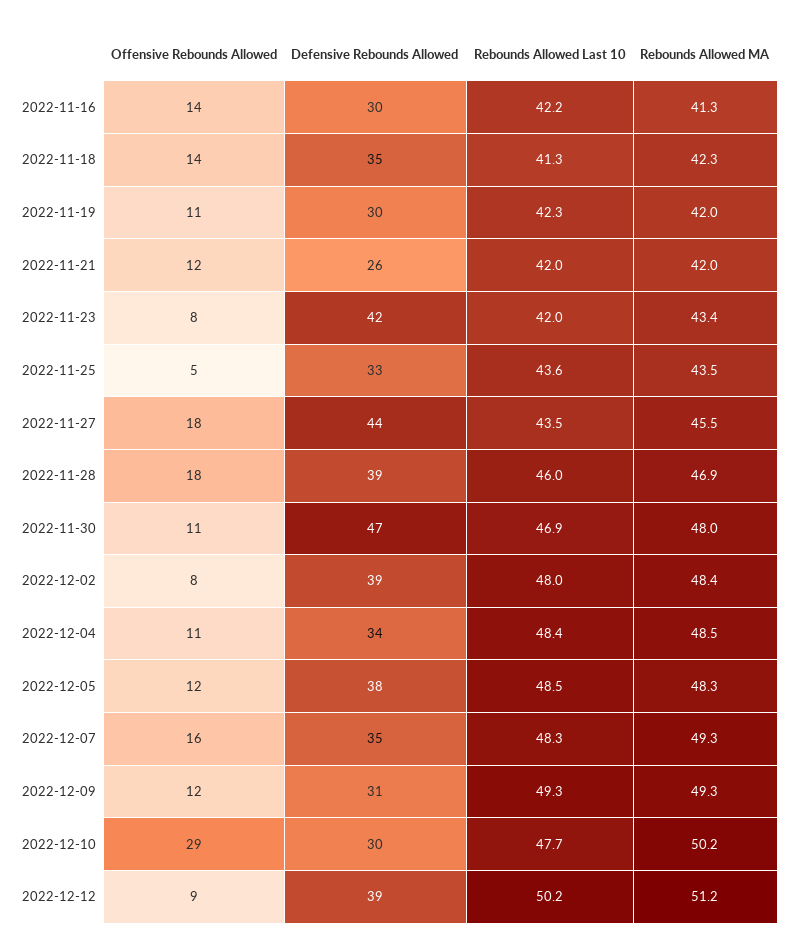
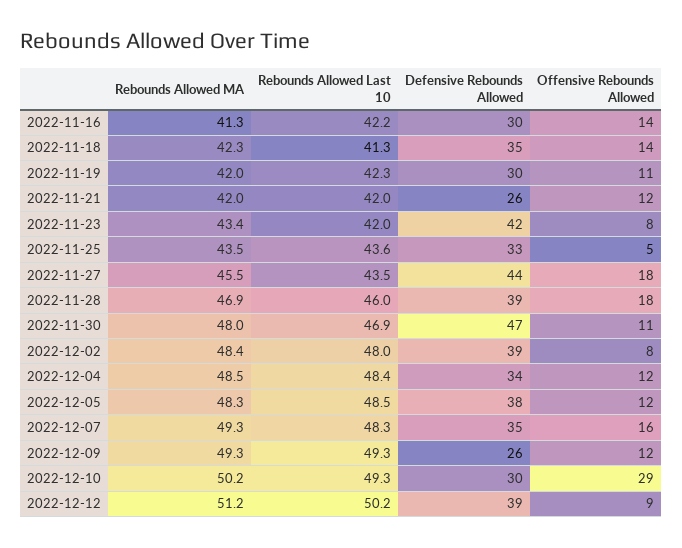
  {
    "Offensive Rebounds Allowed": {
      "2022-11-16": 14,
      "2022-11-18": 14,
      "2022-11-19": 11,
      "2022-11-21": 12,
      "2022-11-23": 8,
      "2022-11-25": 5,
      "2022-11-27": 18,
      "2022-11-28": 18,
      "2022-11-30": 11,
      "2022-12-02": 8,
-     "2022-12-04": 11,
+     "2022-12-04": 12,
      "2022-12-05": 12,
      "2022-12-07": 16,
      "2022-12-09": 12,
      "2022-12-10": 29,
      "2022-12-12": 9
    },
    "Defensive Rebounds Allowed": {
      "2022-11-16": 30,
      "2022-11-18": 35,
      "2022-11-19": 30,
      "2022-11-21": 26,
      "2022-11-23": 42,
      "2022-11-25": 33,
      "2022-11-27": 44,
      "2022-11-28": 39,
      "2022-11-30": 47,
      "2022-12-02": 39,
      "2022-12-04": 34,
      "2022-12-05": 38,
      "2022-12-07": 35,
-     "2022-12-09": 31,
+     "2022-12-09": 26,
      "2022-12-10": 30,
      "2022-12-12": 39
    },
    "Rebounds Allowed Last 10": {
      "2022-11-16": 42.2,
      "2022-11-18": 41.3,
      "2022-11-19": 42.3,
      "2022-11-21": 42,
      "2022-11-23": 42,
      "2022-11-25": 43.6,
      "2022-11-27": 43.5,
      "2022-11-28": 46,
      "2022-11-30": 46.9,
      "2022-12-02": 48,
      "2022-12-04": 48.4,
      "2022-12-05": 48.5,
      "2022-12-07": 48.3,
      "2022-12-09": 49.3,
-     "2022-12-10": 47.7,
+     "2022-12-10": 49.3,
      "2022-12-12": 50.2
    },
    "Rebounds Allowed MA": {
      "2022-11-16": 41.3,
      "2022-11-18": 42.3,
      "2022-11-19": 42,
      "2022-11-21": 42,
      "2022-11-23": 43.4,
      "2022-11-25": 43.5,
      "2022-11-27": 45.5,
      "2022-11-28": 46.9,
      "2022-11-30": 48,
      "2022-12-02": 48.4,
      "2022-12-04": 48.5,
      "2022-12-05": 48.3,
      "2022-12-07": 49.3,
      "2022-12-09": 49.3,
      "2022-12-10": 50.2,
      "2022-12-12": 51.2
    }
  }

